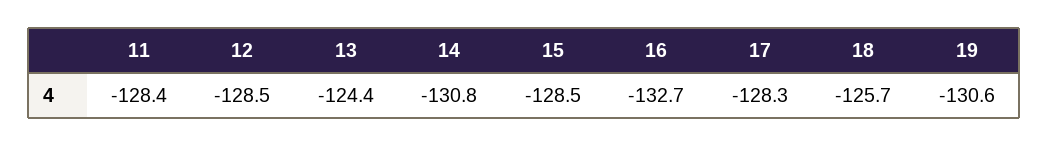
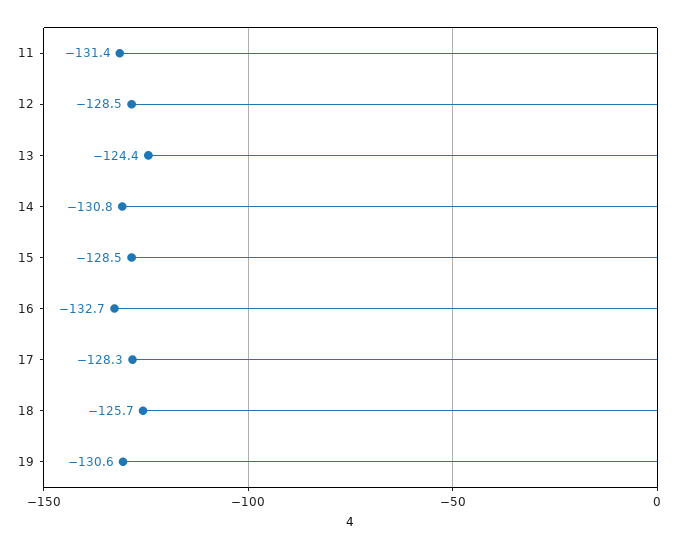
  {
-   "11": -128.4,
+   "11": -131.4,
    "12": -128.5,
    "13": -124.4,
    "14": -130.8,
    "15": -128.5,
    "16": -132.7,
    "17": -128.3,
    "18": -125.7,
    "19": -130.6
  }

